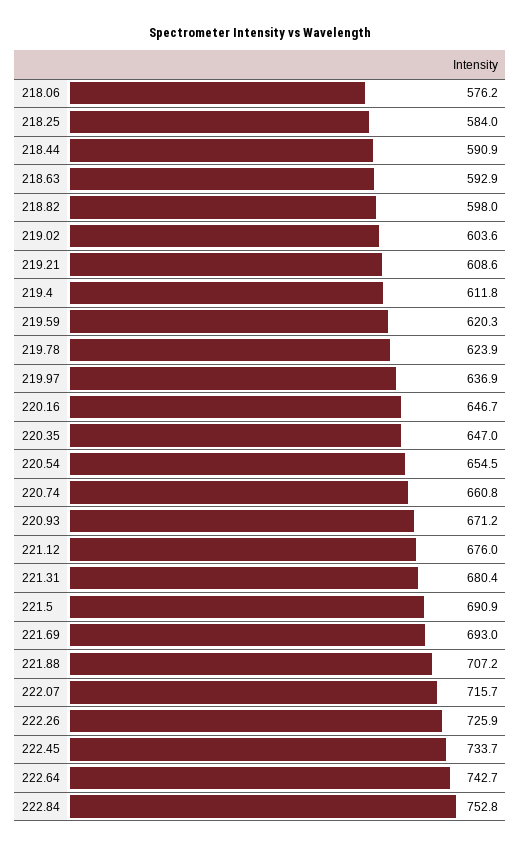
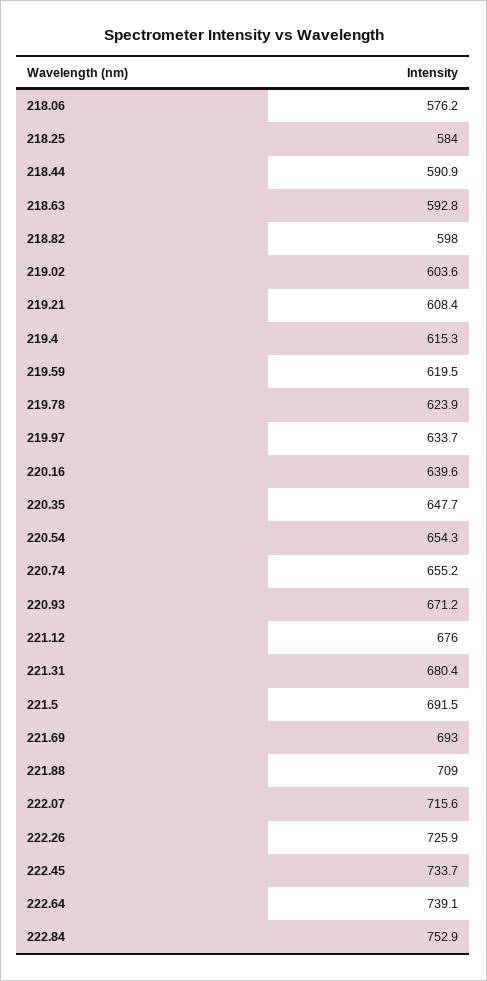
  {
    "218.06": 576.2,
    "218.25": 584,
    "218.44": 590.9,
-   "218.63": 592.9,
+   "218.63": 592.8,
    "218.82": 598,
    "219.02": 603.6,
-   "219.21": 608.6,
+   "219.21": 608.4,
-   "219.4": 611.8,
+   "219.4": 615.3,
-   "219.59": 620.3,
+   "219.59": 619.5,
    "219.78": 623.9,
-   "219.97": 636.9,
+   "219.97": 633.7,
-   "220.16": 646.7,
+   "220.16": 639.6,
-   "220.35": 647,
+   "220.35": 647.7,
-   "220.54": 654.5,
+   "220.54": 654.3,
-   "220.74": 660.8,
+   "220.74": 655.2,
    "220.93": 671.2,
    "221.12": 676,
    "221.31": 680.4,
-   "221.5": 690.9,
+   "221.5": 691.5,
    "221.69": 693,
-   "221.88": 707.2,
+   "221.88": 709,
-   "222.07": 715.7,
+   "222.07": 715.6,
    "222.26": 725.9,
    "222.45": 733.7,
-   "222.64": 742.7,
+   "222.64": 739.1,
-   "222.84": 752.8
+   "222.84": 752.9
  }

